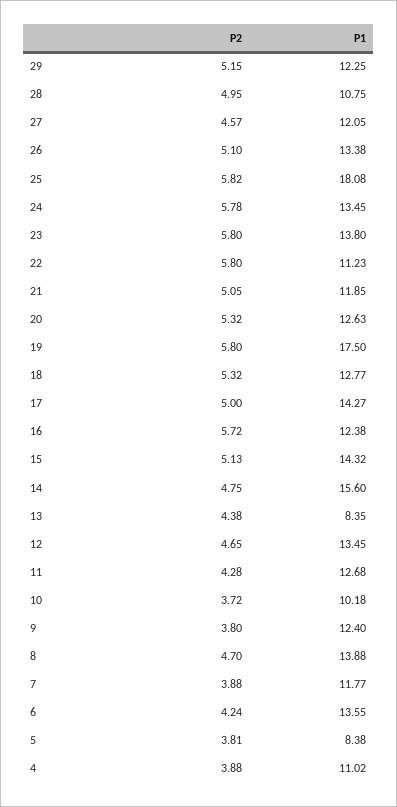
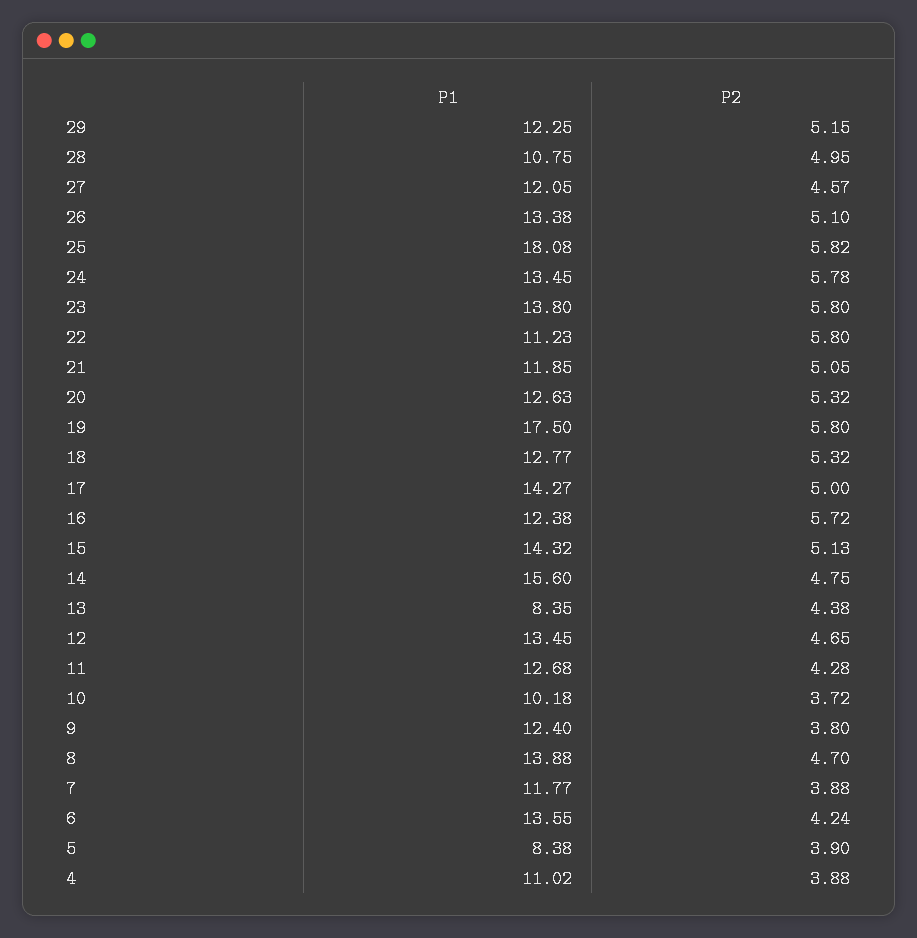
  {
    "P2": {
      "29": 5.15,
      "28": 4.95,
      "27": 4.57,
      "26": 5.1,
      "25": 5.82,
      "24": 5.78,
      "23": 5.8,
      "22": 5.8,
      "21": 5.05,
      "20": 5.32,
      "19": 5.8,
      "18": 5.32,
      "17": 5,
      "16": 5.72,
      "15": 5.13,
      "14": 4.75,
      "13": 4.38,
      "12": 4.65,
      "11": 4.28,
      "10": 3.72,
      "9": 3.8,
      "8": 4.7,
      "7": 3.88,
      "6": 4.24,
-     "5": 3.81,
+     "5": 3.9,
      "4": 3.88
    },
    "P1": {
      "29": 12.25,
      "28": 10.75,
      "27": 12.05,
      "26": 13.38,
      "25": 18.08,
      "24": 13.45,
      "23": 13.8,
      "22": 11.23,
      "21": 11.85,
      "20": 12.63,
      "19": 17.5,
      "18": 12.77,
      "17": 14.27,
      "16": 12.38,
      "15": 14.32,
      "14": 15.6,
      "13": 8.35,
      "12": 13.45,
      "11": 12.68,
      "10": 10.18,
      "9": 12.4,
      "8": 13.88,
      "7": 11.77,
      "6": 13.55,
      "5": 8.38,
      "4": 11.02
    }
  }

